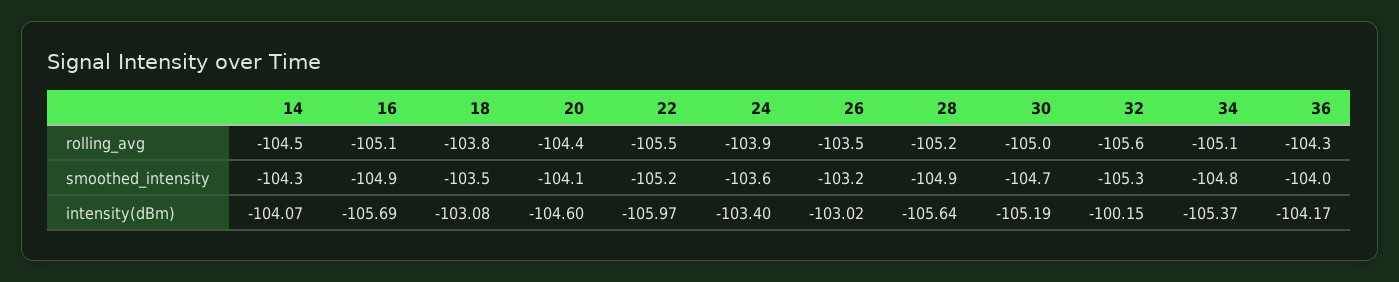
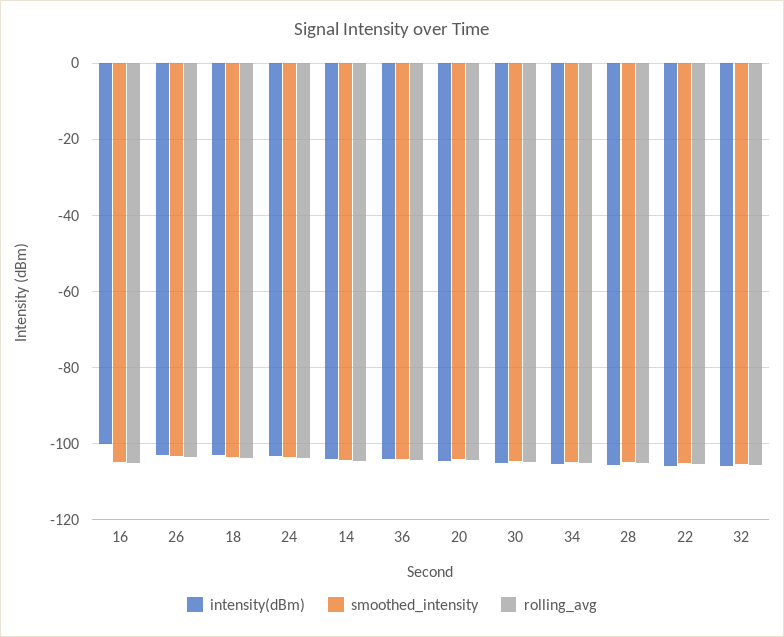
  {
    "rolling_avg": {
      "14": -104.5,
      "16": -105.1,
      "18": -103.8,
      "20": -104.4,
      "22": -105.5,
      "24": -103.9,
      "26": -103.5,
      "28": -105.2,
      "30": -105,
      "32": -105.6,
      "34": -105.1,
      "36": -104.3
    },
    "smoothed_intensity": {
      "14": -104.3,
      "16": -104.9,
      "18": -103.5,
      "20": -104.1,
      "22": -105.2,
      "24": -103.6,
      "26": -103.2,
      "28": -104.9,
      "30": -104.7,
      "32": -105.3,
      "34": -104.8,
      "36": -104
    },
    "intensity(dBm)": {
      "14": -104.07,
-     "16": -105.69,
+     "16": -100,
      "18": -103.08,
      "20": -104.6,
      "22": -105.97,
      "24": -103.4,
      "26": -103.02,
      "28": -105.64,
      "30": -105.19,
-     "32": -100.15,
+     "32": -106,
      "34": -105.37,
      "36": -104.17
    }
  }

